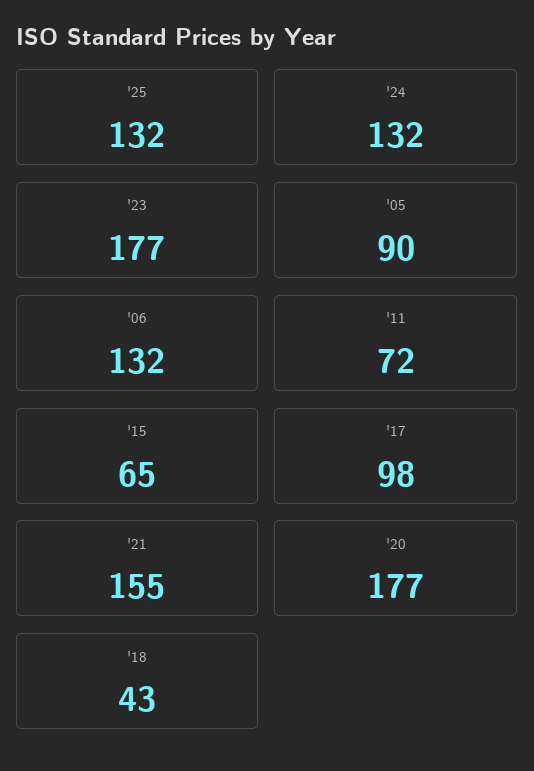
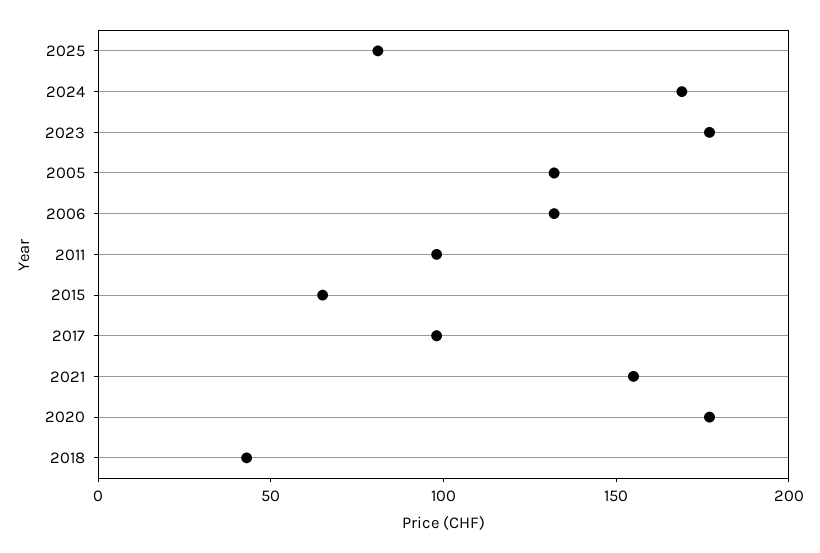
  {
-   "'25": 132,
+   "'25": 80,
-   "'24": 132,
+   "'24": 170,
    "'23": 177,
-   "'05": 90,
+   "'05": 130,
    "'06": 132,
-   "'11": 72,
+   "'11": 100,
    "'15": 65,
    "'17": 98,
    "'21": 155,
    "'20": 177,
    "'18": 43
  }

